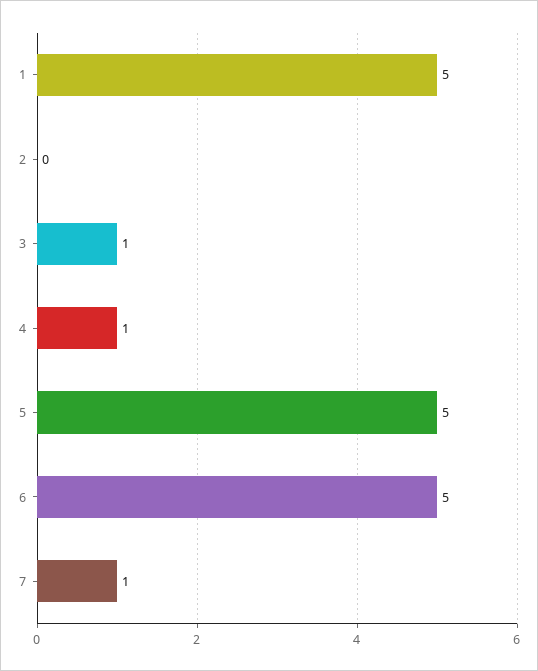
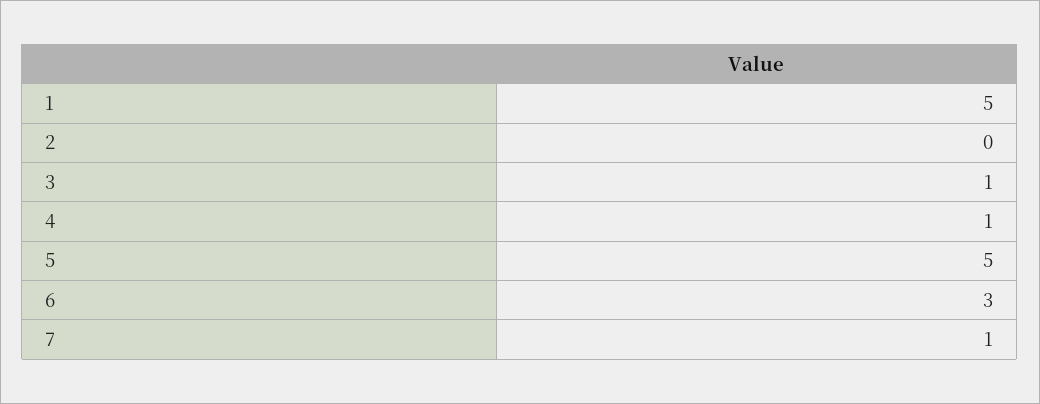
  {
    "1": 5,
    "2": 0,
    "3": 1,
    "4": 1,
    "5": 5,
-   "6": 5,
+   "6": 3,
    "7": 1
  }

